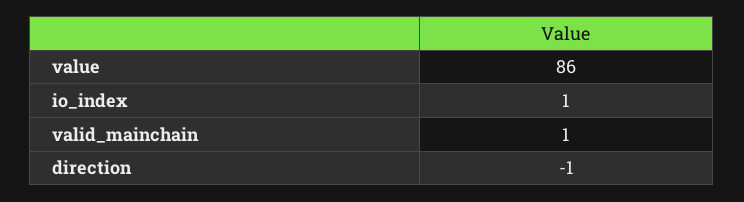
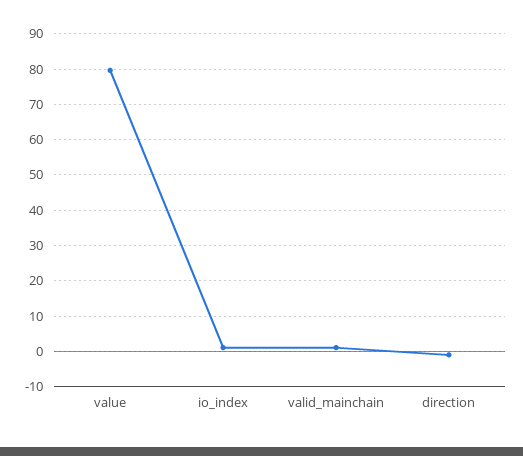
  {
-   "value": 86,
+   "value": 80,
    "io_index": 1,
    "valid_mainchain": 1,
    "direction": -1
  }

